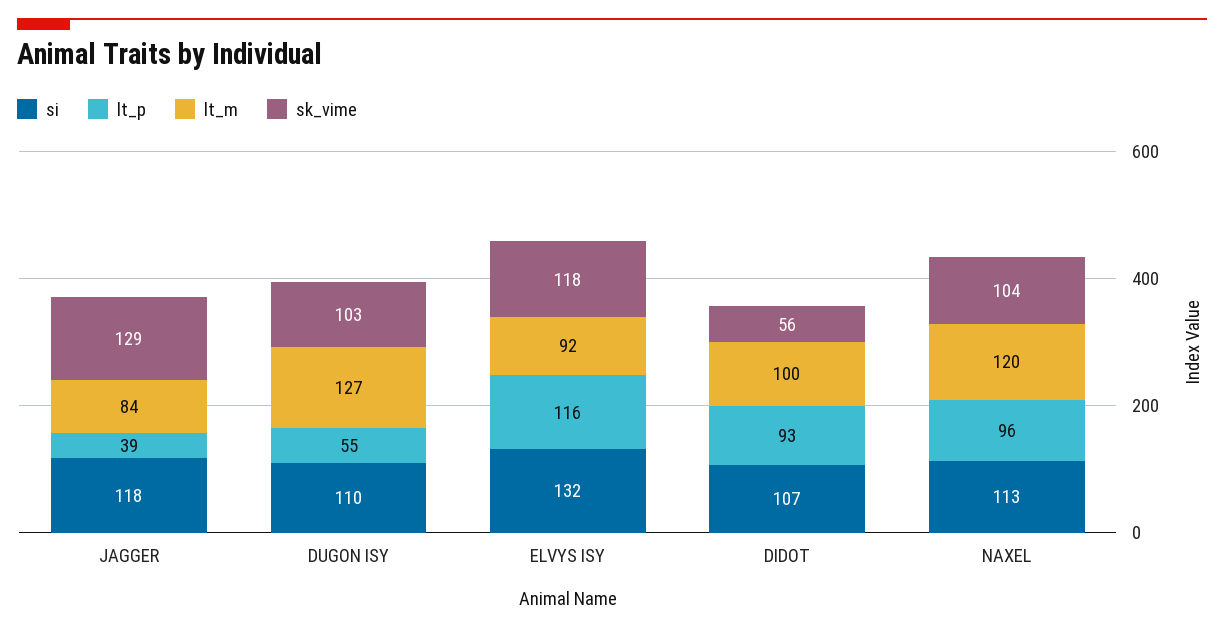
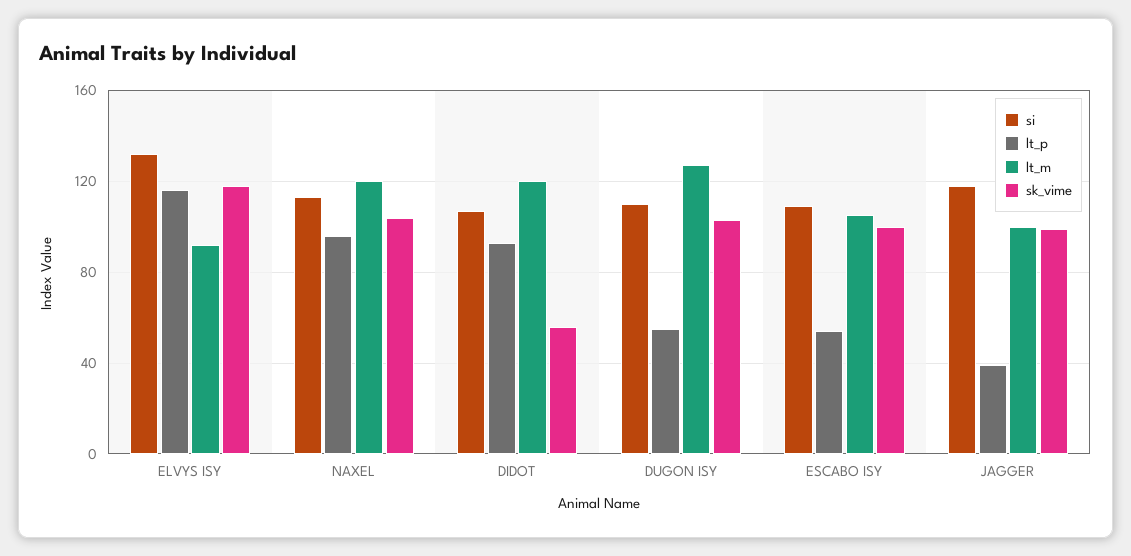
  {
    "si": {
      "JAGGER": 118,
      "DUGON ISY": 110,
      "ELVYS ISY": 132,
      "DIDOT": 107,
-     "NAXEL": 113
+     "NAXEL": 113,
+     "ESCABO ISY": 110
    },
    "lt_p": {
      "JAGGER": 39,
      "DUGON ISY": 55,
      "ELVYS ISY": 116,
      "DIDOT": 93,
-     "NAXEL": 96
+     "NAXEL": 96,
+     "ESCABO ISY": 55
    },
    "lt_m": {
-     "JAGGER": 84,
+     "JAGGER": 100,
      "DUGON ISY": 127,
      "ELVYS ISY": 92,
-     "DIDOT": 100,
+     "DIDOT": 120,
-     "NAXEL": 120
+     "NAXEL": 120,
+     "ESCABO ISY": 105
    },
    "sk_vime": {
-     "JAGGER": 129,
+     "JAGGER": 100,
      "DUGON ISY": 103,
      "ELVYS ISY": 118,
      "DIDOT": 56,
-     "NAXEL": 104
+     "NAXEL": 104,
+     "ESCABO ISY": 100
    }
  }

